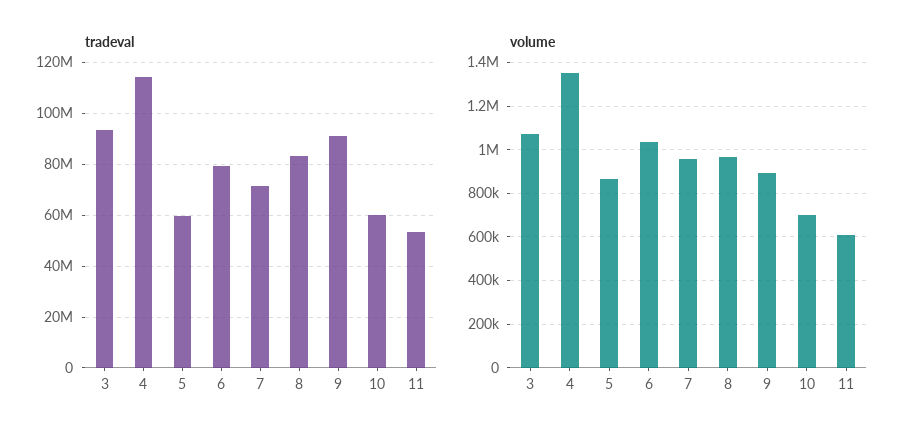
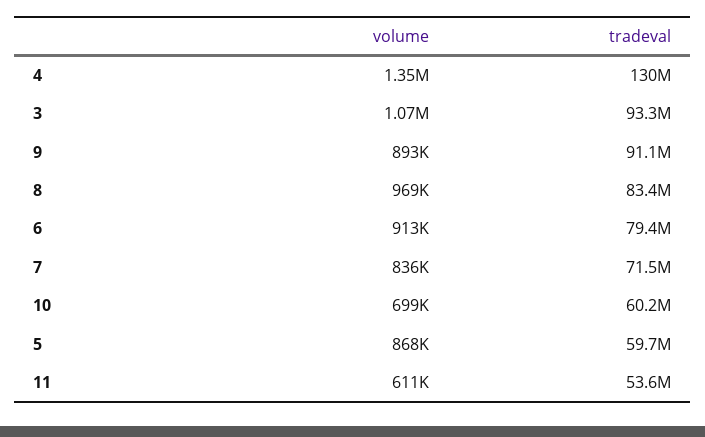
  {
    "tradeval": {
      "3": 93300000,
-     "4": 115000000,
+     "4": 130000000,
      "5": 59700000,
      "6": 79400000,
      "7": 71500000,
      "8": 83400000,
      "9": 91100000,
      "10": 60200000,
      "11": 53600000
    },
    "volume": {
      "3": 1070000,
      "4": 1350000,
      "5": 868000,
-     "6": 1050000,
+     "6": 913000,
-     "7": 950000,
+     "7": 836000,
      "8": 969000,
      "9": 893000,
      "10": 699000,
      "11": 611000
    }
  }

